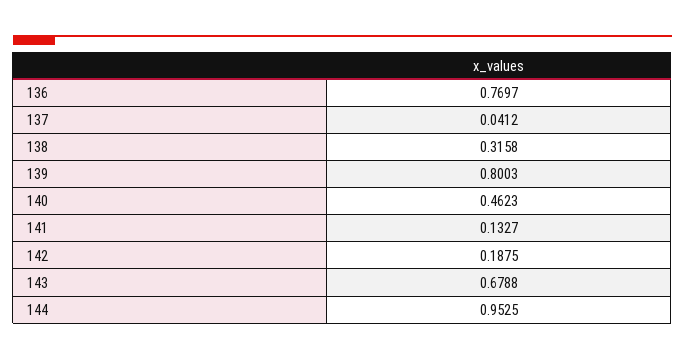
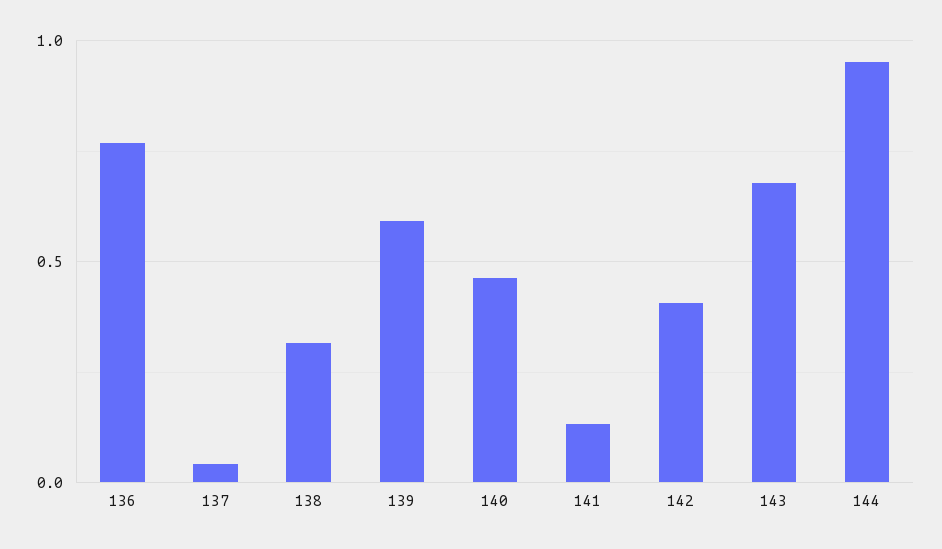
  {
    "136": 0.7697,
    "137": 0.0412,
    "138": 0.3158,
-   "139": 0.8003,
+   "139": 0.6,
    "140": 0.4623,
    "141": 0.1327,
-   "142": 0.1875,
+   "142": 0.4,
    "143": 0.6788,
    "144": 0.9525
  }

